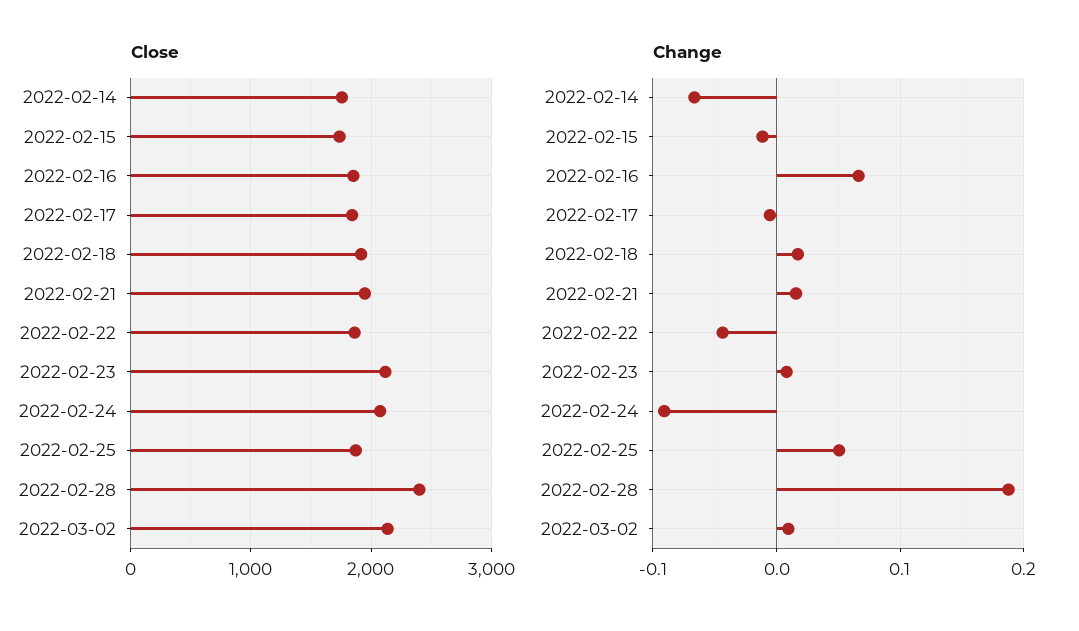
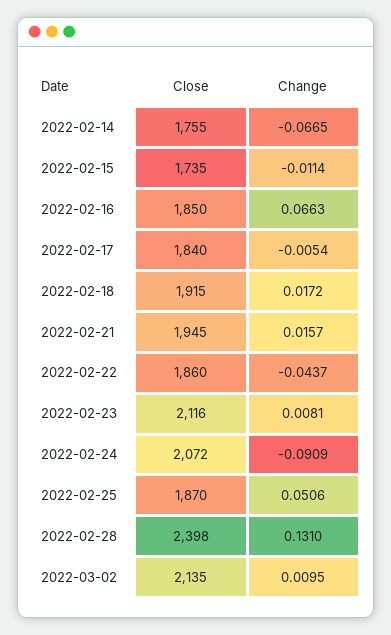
  {
    "Close": {
      "2022-02-14": 1755,
      "2022-02-15": 1735,
      "2022-02-16": 1850,
      "2022-02-17": 1840,
      "2022-02-18": 1915,
      "2022-02-21": 1945,
      "2022-02-22": 1860,
      "2022-02-23": 2116,
      "2022-02-24": 2072,
      "2022-02-25": 1870,
      "2022-02-28": 2398,
      "2022-03-02": 2135
    },
    "Change": {
      "2022-02-14": -0.0665,
      "2022-02-15": -0.0114,
      "2022-02-16": 0.0663,
      "2022-02-17": -0.0054,
      "2022-02-18": 0.0172,
      "2022-02-21": 0.0157,
      "2022-02-22": -0.0437,
      "2022-02-23": 0.0081,
      "2022-02-24": -0.0909,
      "2022-02-25": 0.0506,
-     "2022-02-28": 0.19,
+     "2022-02-28": 0.131,
      "2022-03-02": 0.0095
    }
  }

